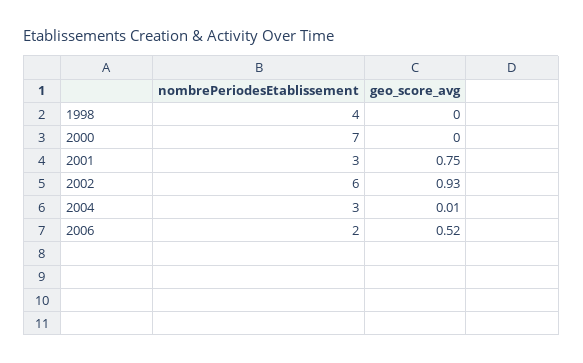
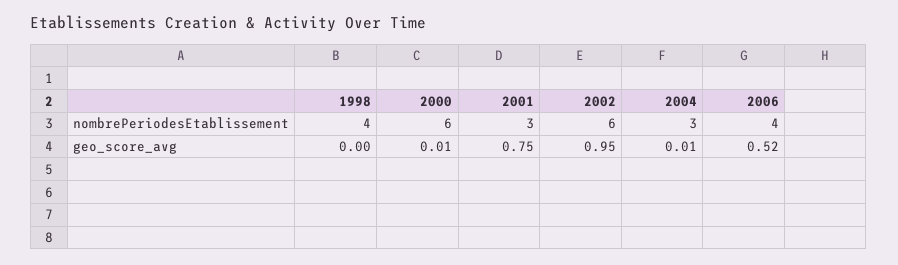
  {
    "nombrePeriodesEtablissement": {
      "1998": 4,
-     "2000": 7,
+     "2000": 6,
      "2001": 3,
      "2002": 6,
      "2004": 3,
-     "2006": 2
+     "2006": 4
    },
    "geo_score_avg": {
      "1998": 0,
-     "2000": 0,
+     "2000": 0.01,
      "2001": 0.75,
-     "2002": 0.93,
+     "2002": 0.95,
      "2004": 0.01,
      "2006": 0.52
    }
  }

